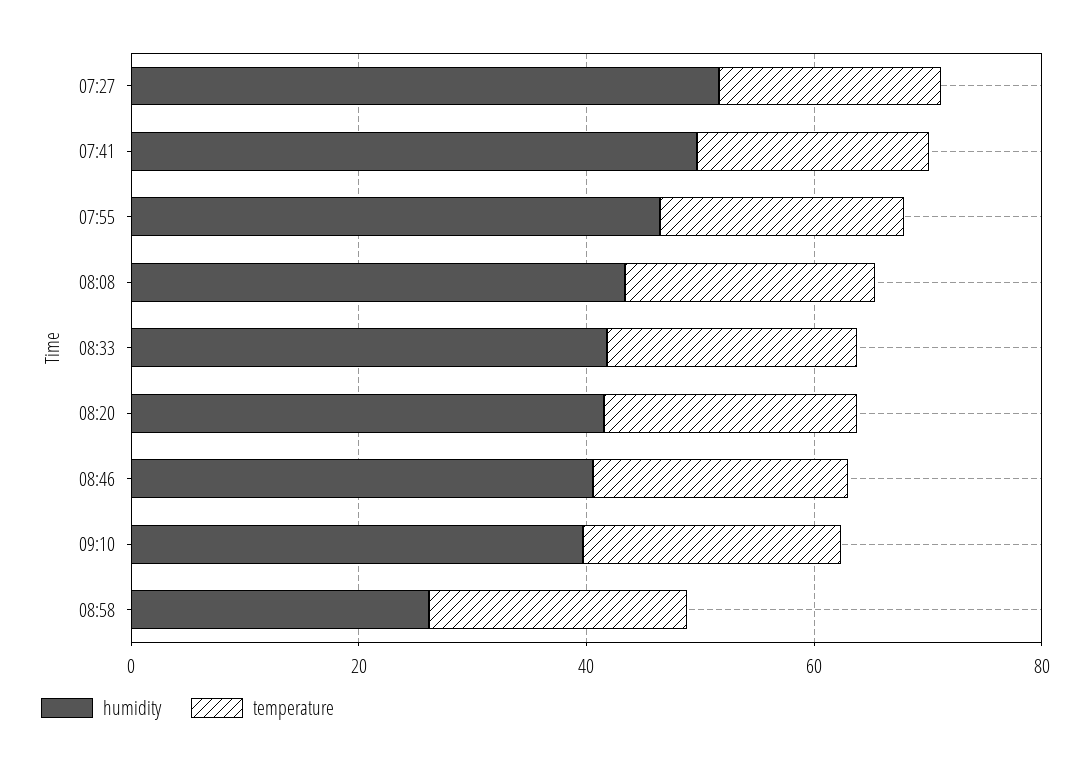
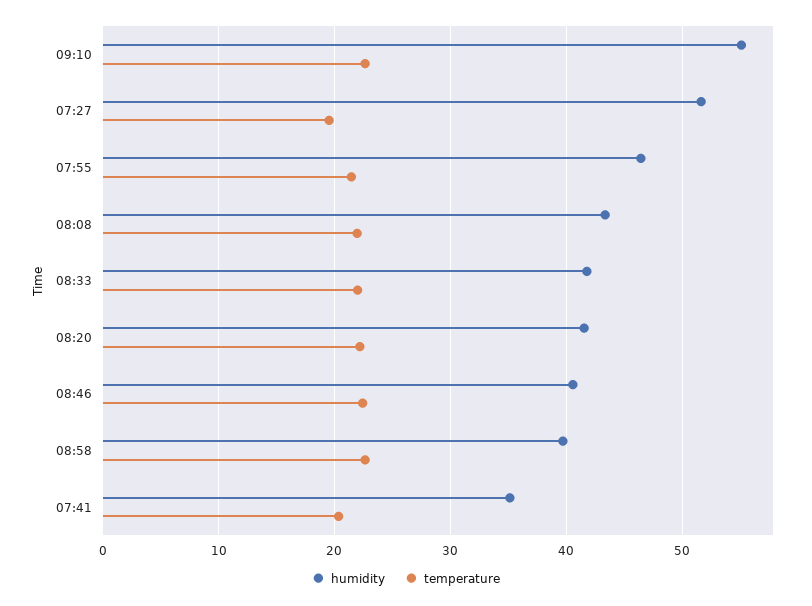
  {
    "humidity": {
      "07:27": 52,
-     "07:41": 50,
+     "07:41": 35,
      "07:55": 46,
      "08:08": 43,
      "08:33": 42,
      "08:20": 42,
      "08:46": 41,
-     "09:10": 40,
+     "09:10": 55,
-     "08:58": 25
+     "08:58": 40
    },
    "temperature": {
      "07:27": 20,
      "07:41": 20,
      "07:55": 21,
      "08:08": 22,
      "08:33": 22,
      "08:20": 22,
      "08:46": 22,
      "09:10": 23,
      "08:58": 23
    }
  }

